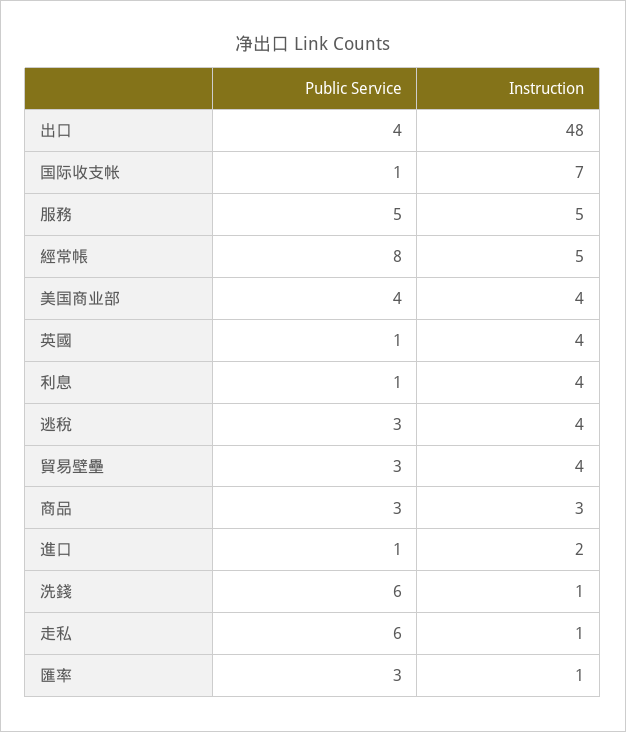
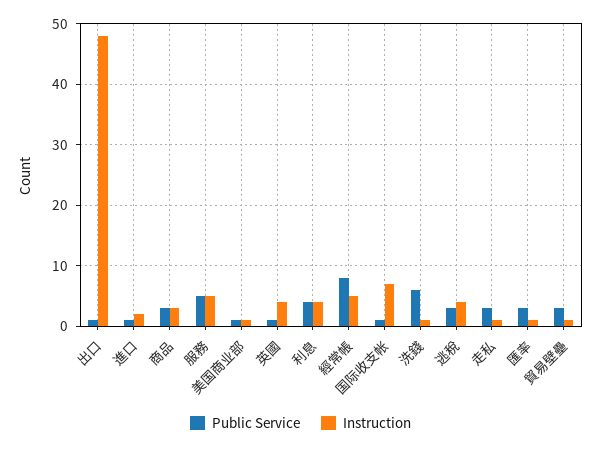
  {
    "Public Service": {
-     "出口": 4,
+     "出口": 1,
      "国际收支帐": 1,
      "服務": 5,
      "經常帳": 8,
-     "美国商业部": 4,
+     "美国商业部": 1,
      "英國": 1,
-     "利息": 1,
+     "利息": 4,
      "逃稅": 3,
      "貿易壁壘": 3,
      "商品": 3,
      "進口": 1,
      "洗錢": 6,
-     "走私": 6,
+     "走私": 3,
      "匯率": 3
    },
    "Instruction": {
      "出口": 48,
      "国际收支帐": 7,
      "服務": 5,
      "經常帳": 5,
-     "美国商业部": 4,
+     "美国商业部": 1,
      "英國": 4,
      "利息": 4,
      "逃稅": 4,
-     "貿易壁壘": 4,
+     "貿易壁壘": 1,
      "商品": 3,
      "進口": 2,
      "洗錢": 1,
      "走私": 1,
      "匯率": 1
    }
  }

